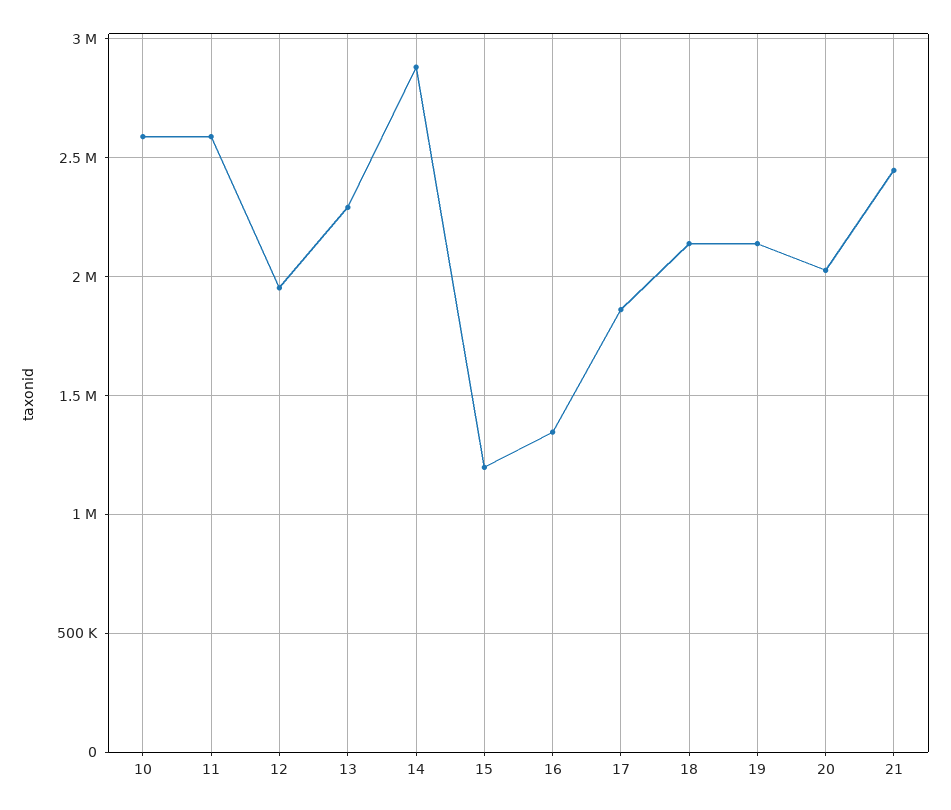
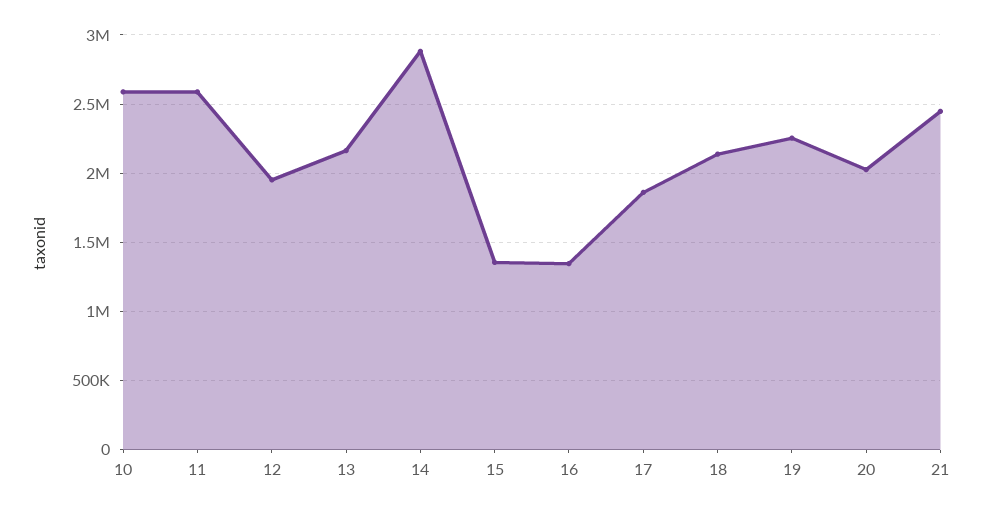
  {
    "10": 2600000,
    "11": 2600000,
    "12": 1950000,
-   "13": 2300000,
+   "13": 2150000,
    "14": 2900000,
-   "15": 1200000,
+   "15": 1350000,
    "16": 1350000,
    "17": 1850000,
    "18": 2150000,
-   "19": 2150000,
+   "19": 2250000,
    "20": 2050000,
    "21": 2450000
  }

